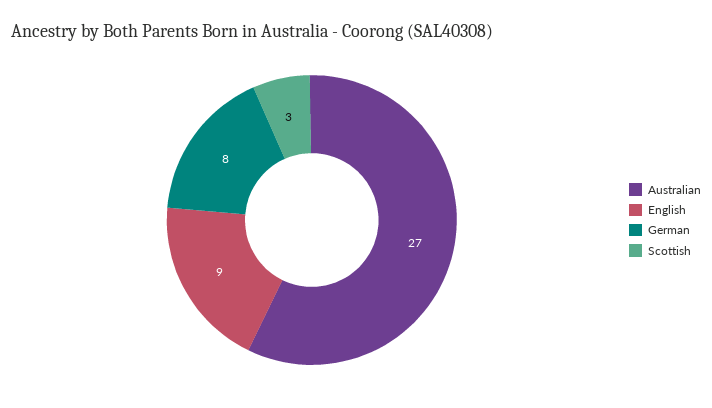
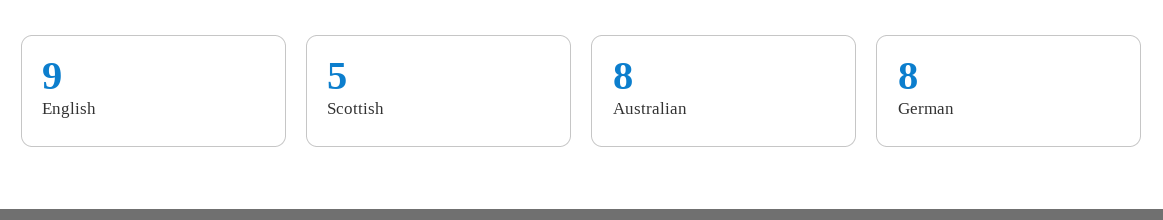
  {
-   "Australian": 27,
+   "Australian": 8,
    "English": 9,
    "German": 8,
-   "Scottish": 3
+   "Scottish": 5
  }

